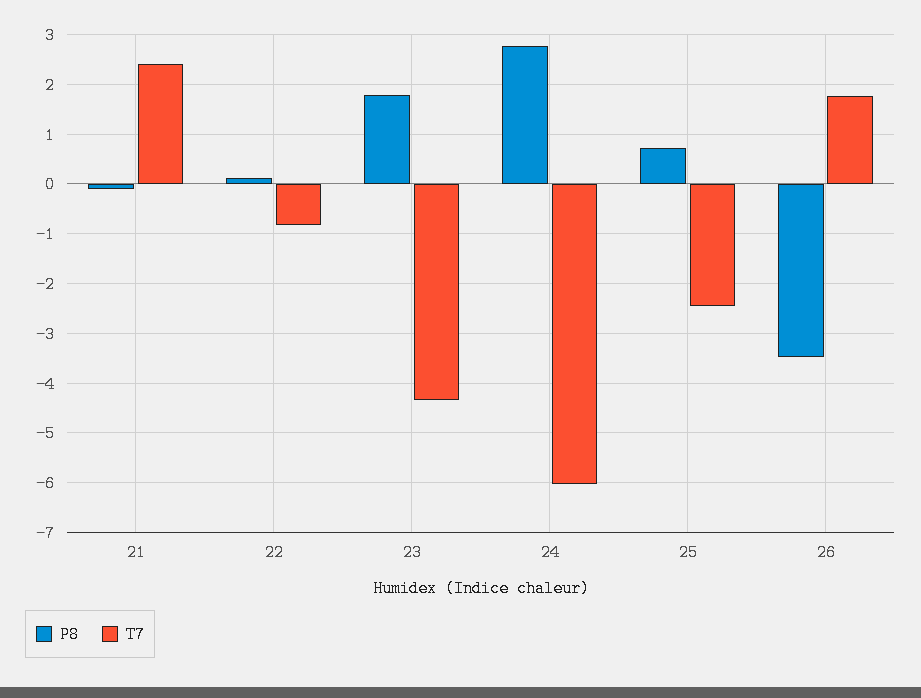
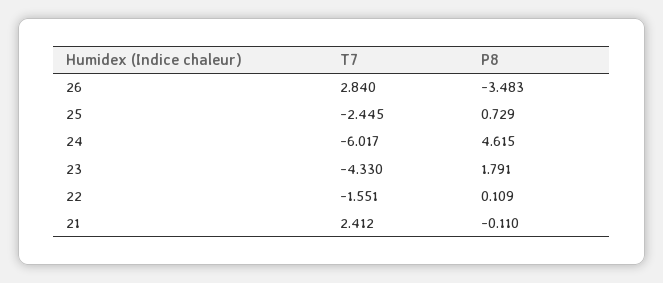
  {
    "P8": {
      "21": -0.11,
      "22": 0.109,
      "23": 1.791,
-     "24": 2.8,
+     "24": 4.615,
      "25": 0.729,
      "26": -3.483
    },
    "T7": {
      "21": 2.412,
-     "22": -0.8,
+     "22": -1.551,
      "23": -4.33,
      "24": -6.017,
      "25": -2.445,
-     "26": 1.8
+     "26": 2.84
    }
  }

